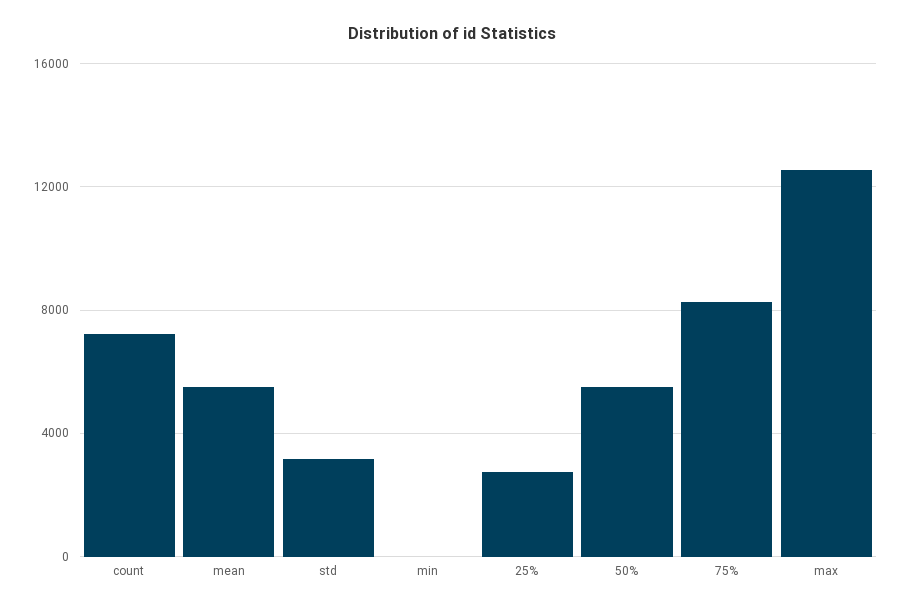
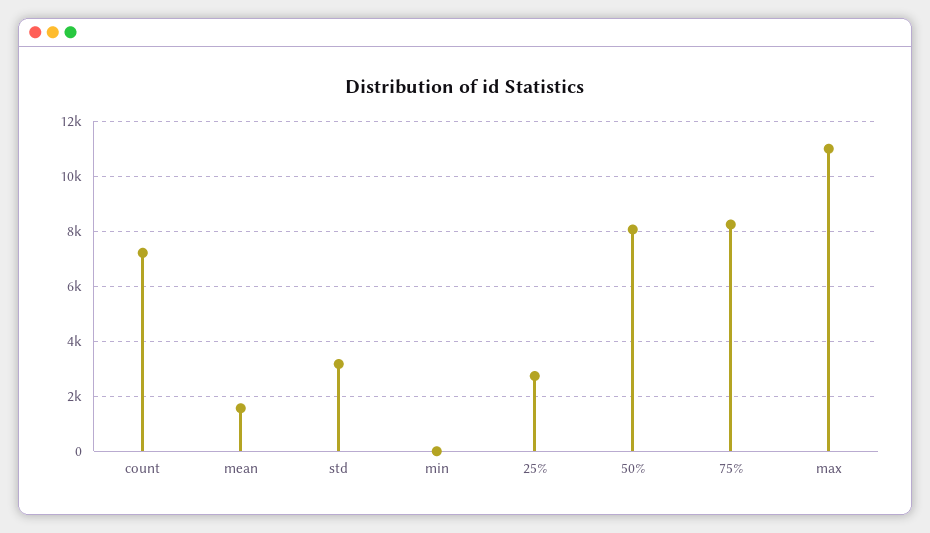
  {
    "count": 7250,
-   "mean": 5500,
+   "mean": 1500,
    "std": 3250,
    "min": 0,
    "25%": 2750,
-   "50%": 5500,
+   "50%": 8000,
    "75%": 8250,
-   "max": 12500
+   "max": 11000
  }

